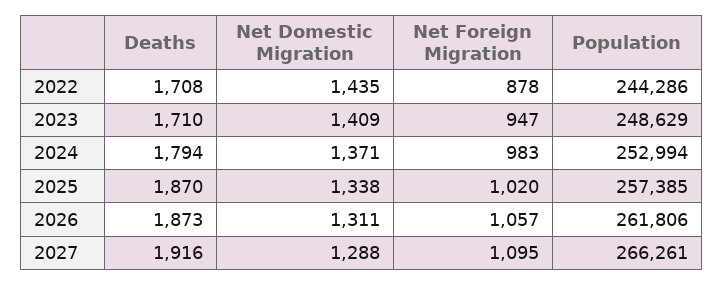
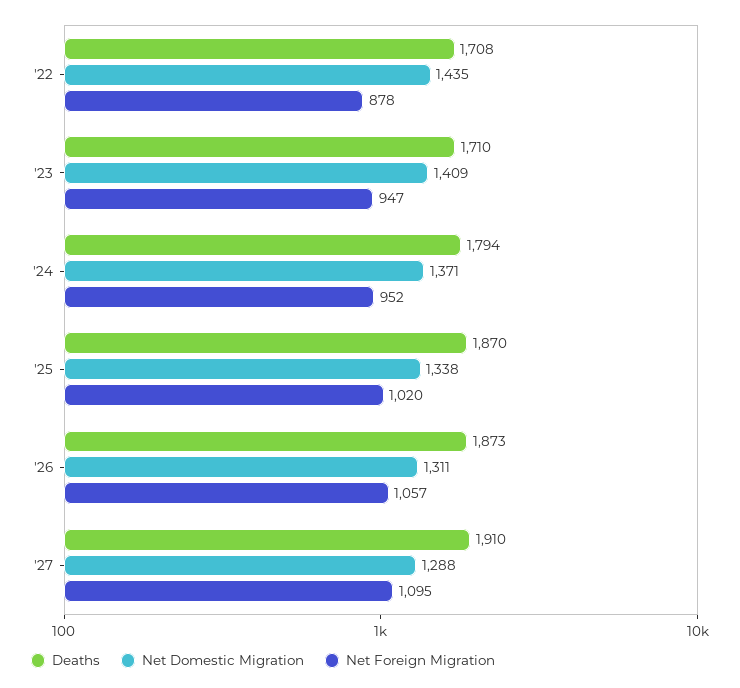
  {
    "Deaths": {
      "2022": 1708,
      "2023": 1710,
      "2024": 1794,
      "2025": 1870,
      "2026": 1873,
-     "2027": 1916
+     "2027": 1910
    },
    "Net Domestic Migration": {
      "2022": 1435,
      "2023": 1409,
      "2024": 1371,
      "2025": 1338,
      "2026": 1311,
      "2027": 1288
    },
    "Net Foreign Migration": {
      "2022": 878,
      "2023": 947,
-     "2024": 983,
+     "2024": 952,
      "2025": 1020,
      "2026": 1057,
      "2027": 1095
-   },
+   }
-   "Population": {
-     "2022": 244286,
-     "2023": 248629,
-     "2024": 252994,
-     "2025": 257385,
-     "2026": 261806,
-     "2027": 266261
-   }
  }

